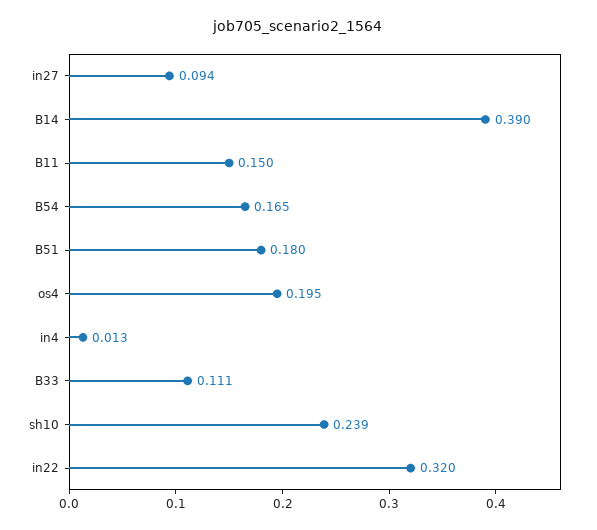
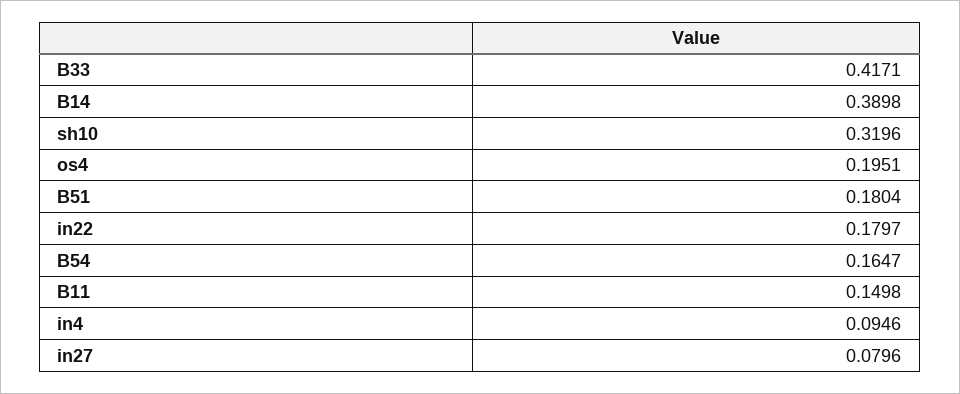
  {
-   "in27": 0.094,
+   "in27": 0.0796,
    "B14": 0.3898,
    "B11": 0.1498,
    "B54": 0.1647,
    "B51": 0.1804,
    "os4": 0.1951,
-   "in4": 0.013,
+   "in4": 0.0946,
-   "B33": 0.111,
+   "B33": 0.4171,
-   "sh10": 0.239,
+   "sh10": 0.3196,
-   "in22": 0.32
+   "in22": 0.1797
  }

